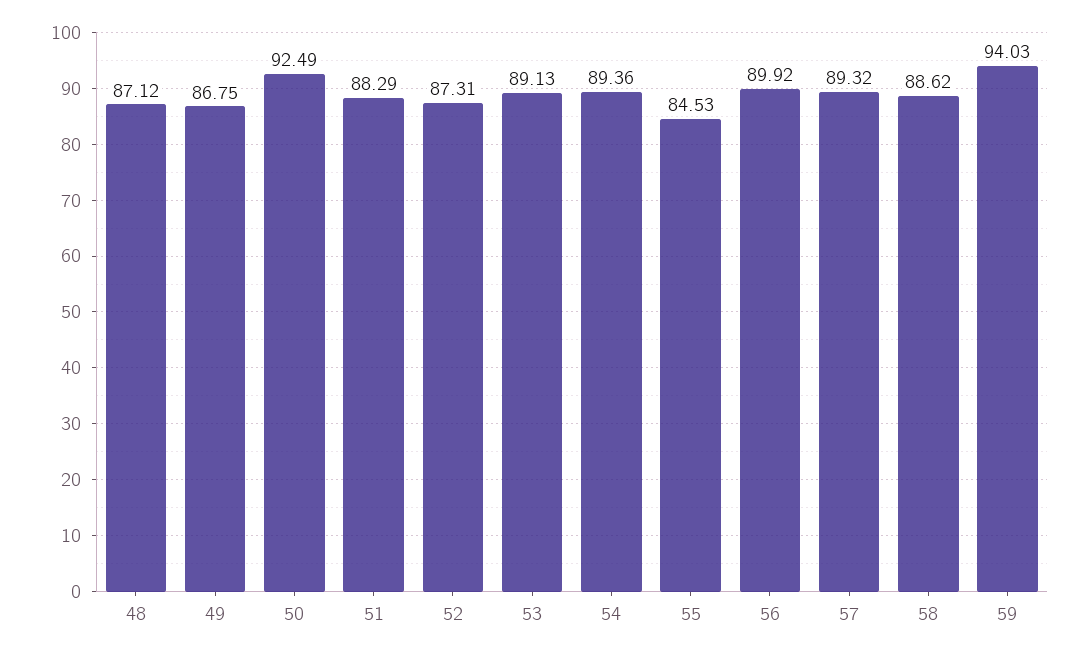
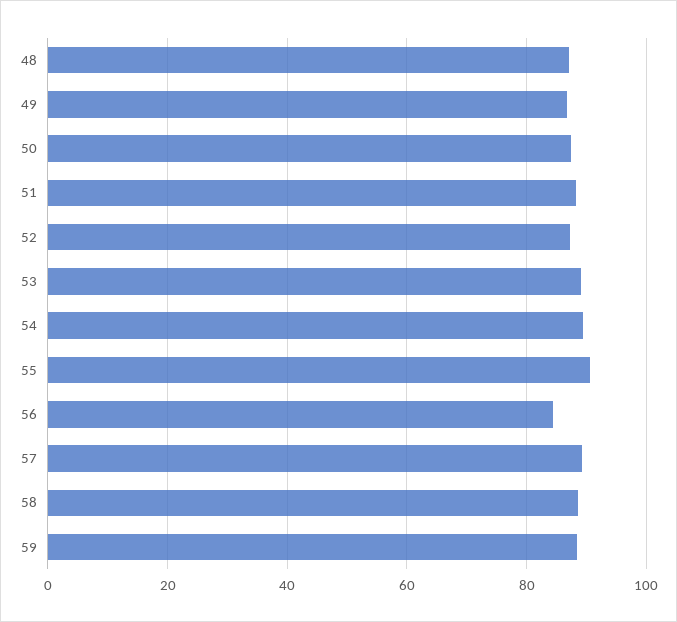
  {
    "48": 87.12,
    "49": 86.75,
-   "50": 92.49,
+   "50": 88,
    "51": 88.29,
    "52": 87.31,
    "53": 89.13,
    "54": 89.36,
-   "55": 84.53,
+   "55": 90,
-   "56": 89.92,
+   "56": 84,
    "57": 89.32,
    "58": 88.62,
-   "59": 94.03
+   "59": 88
  }

